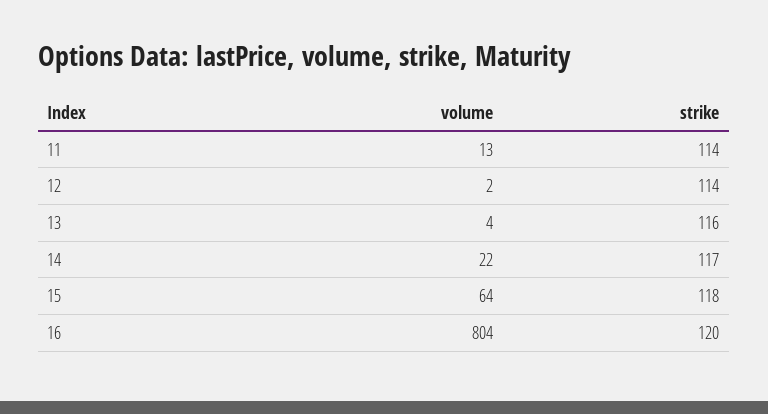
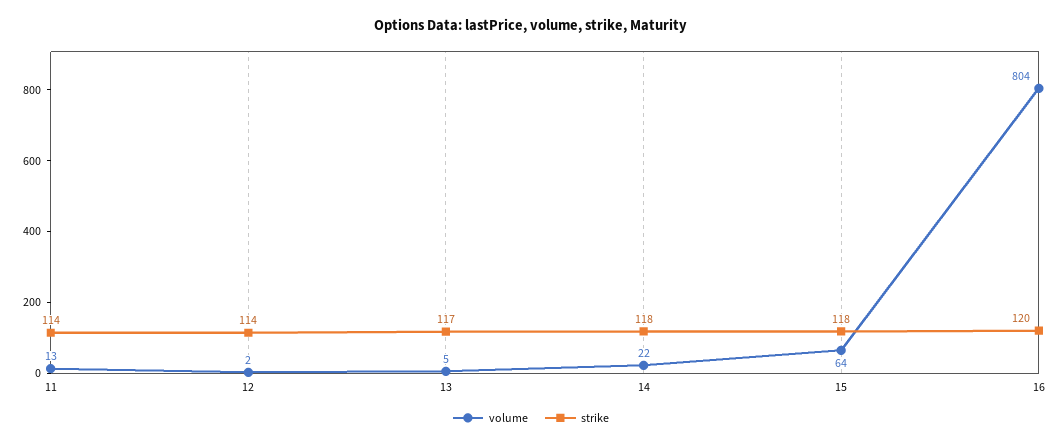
  {
    "volume": {
      "11": 13,
      "12": 2,
-     "13": 4,
+     "13": 5,
      "14": 22,
      "15": 64,
      "16": 804
    },
    "strike": {
      "11": 114,
      "12": 114,
-     "13": 116,
+     "13": 117,
-     "14": 117,
+     "14": 118,
      "15": 118,
      "16": 120
    }
  }

